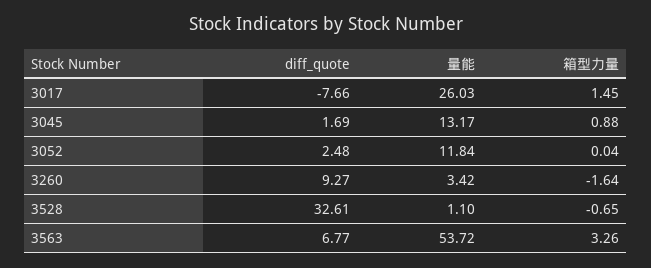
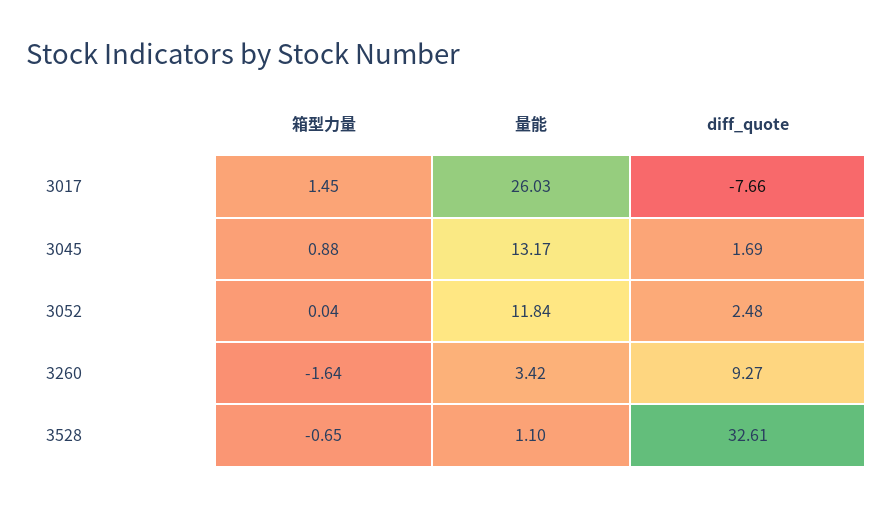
  {
    "diff_quote": {
      "3017": -7.66,
      "3045": 1.69,
      "3052": 2.48,
      "3260": 9.27,
-     "3528": 32.61,
+     "3528": 32.61
-     "3563": 6.77
    },
    "量能": {
      "3017": 26.03,
      "3045": 13.17,
      "3052": 11.84,
      "3260": 3.42,
-     "3528": 1.1,
+     "3528": 1.1
-     "3563": 53.72
    },
    "箱型力量": {
      "3017": 1.45,
      "3045": 0.88,
      "3052": 0.04,
      "3260": -1.64,
-     "3528": -0.65,
+     "3528": -0.65
-     "3563": 3.26
    }
  }

